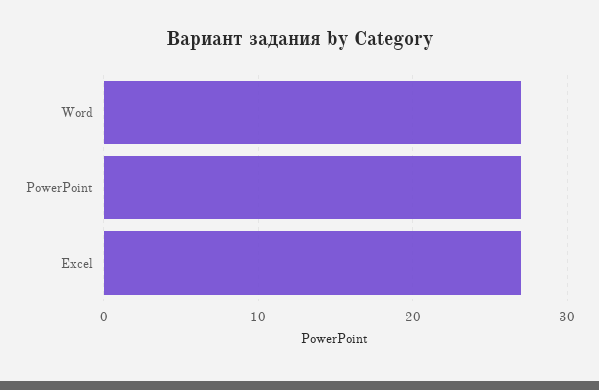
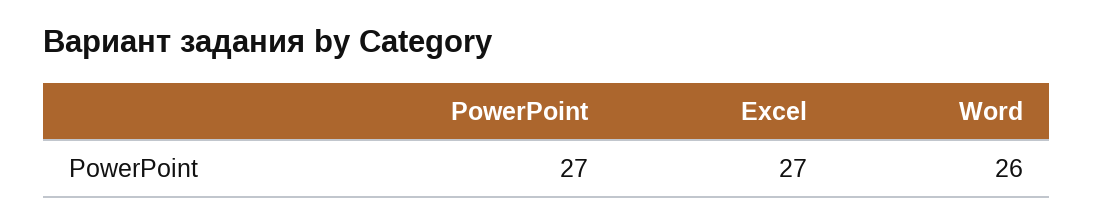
  {
-   "Word": 27,
+   "Word": 26,
    "PowerPoint": 27,
    "Excel": 27
  }

